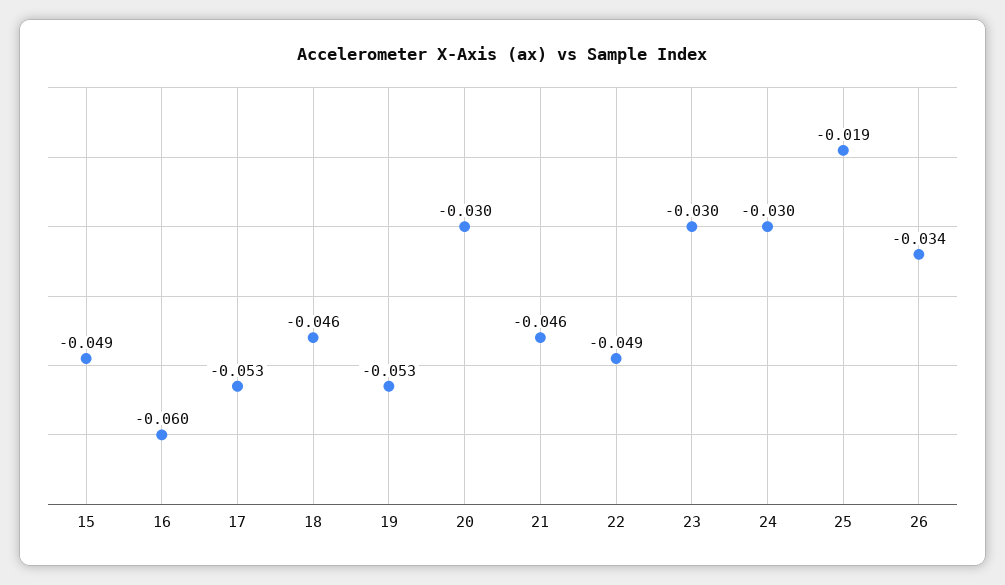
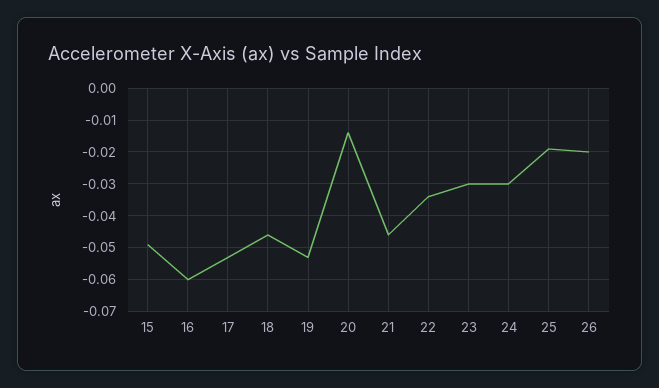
  {
    "15": -0.049,
    "16": -0.06,
    "17": -0.053,
    "18": -0.046,
    "19": -0.053,
-   "20": -0.03,
+   "20": -0.015,
    "21": -0.046,
-   "22": -0.049,
+   "22": -0.035,
    "23": -0.03,
    "24": -0.03,
    "25": -0.019,
-   "26": -0.034
+   "26": -0.02
  }

